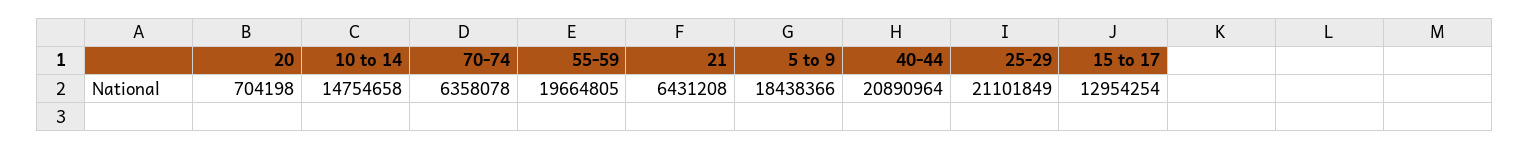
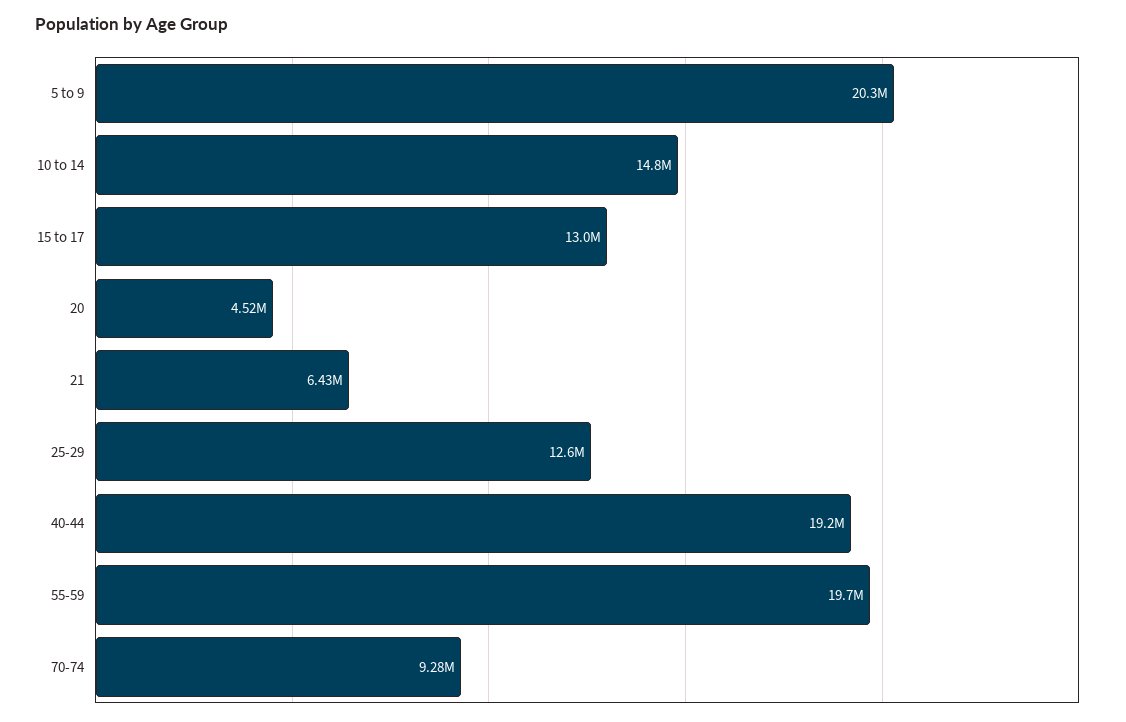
  {
-   "20": 704198,
+   "20": 4520000,
    "10 to 14": 14754658,
-   "70-74": 6358078,
+   "70-74": 9280000,
    "55-59": 19664805,
    "21": 6431208,
-   "5 to 9": 18438366,
+   "5 to 9": 20300000,
-   "40-44": 20890964,
+   "40-44": 19200000,
-   "25-29": 21101849,
+   "25-29": 12600000,
    "15 to 17": 12954254
  }

